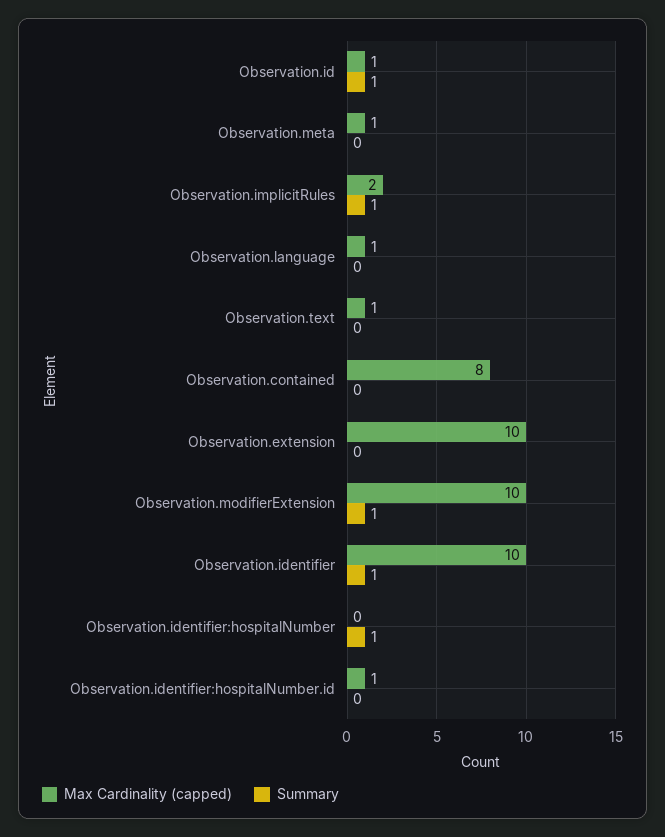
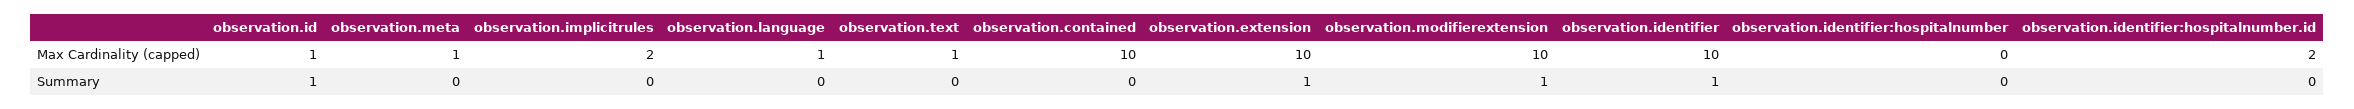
  {
    "Max Cardinality (capped)": {
      "Observation.id": 1,
      "Observation.meta": 1,
      "Observation.implicitRules": 2,
      "Observation.language": 1,
      "Observation.text": 1,
-     "Observation.contained": 8,
+     "Observation.contained": 10,
      "Observation.extension": 10,
      "Observation.modifierExtension": 10,
      "Observation.identifier": 10,
      "Observation.identifier:hospitalNumber": 0,
-     "Observation.identifier:hospitalNumber.id": 1
+     "Observation.identifier:hospitalNumber.id": 2
    },
    "Summary": {
      "Observation.id": 1,
      "Observation.meta": 0,
-     "Observation.implicitRules": 1,
+     "Observation.implicitRules": 0,
      "Observation.language": 0,
      "Observation.text": 0,
      "Observation.contained": 0,
-     "Observation.extension": 0,
+     "Observation.extension": 1,
      "Observation.modifierExtension": 1,
      "Observation.identifier": 1,
-     "Observation.identifier:hospitalNumber": 1,
+     "Observation.identifier:hospitalNumber": 0,
      "Observation.identifier:hospitalNumber.id": 0
    }
  }

